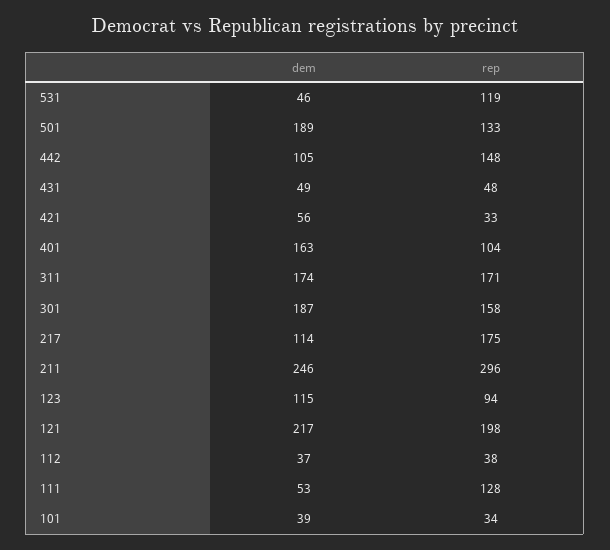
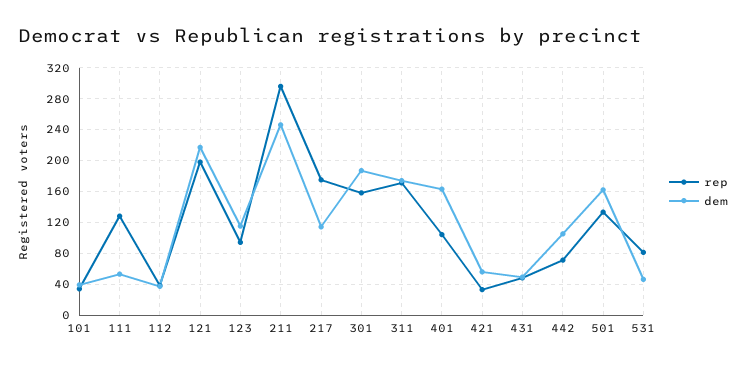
  {
    "dem": {
      "531": 46,
-     "501": 189,
+     "501": 160,
      "442": 105,
      "431": 49,
      "421": 56,
      "401": 163,
      "311": 174,
      "301": 187,
      "217": 114,
      "211": 246,
      "123": 115,
      "121": 217,
      "112": 37,
      "111": 53,
      "101": 39
    },
    "rep": {
-     "531": 119,
+     "531": 80,
      "501": 133,
-     "442": 148,
+     "442": 70,
      "431": 48,
      "421": 33,
      "401": 104,
      "311": 171,
      "301": 158,
      "217": 175,
      "211": 296,
      "123": 94,
      "121": 198,
      "112": 38,
      "111": 128,
      "101": 34
    }
  }

